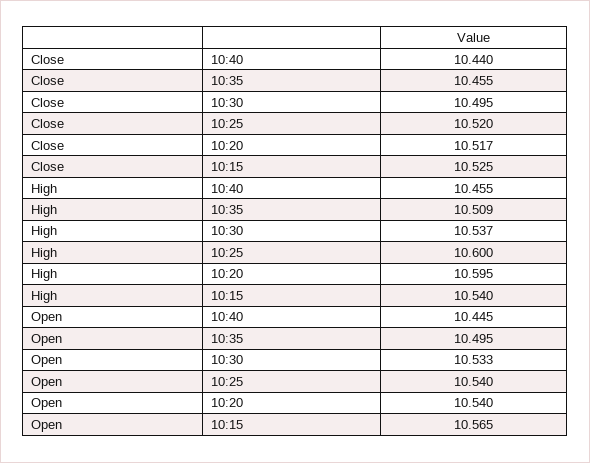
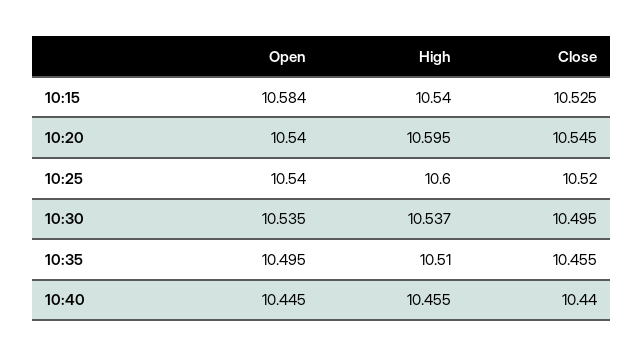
  {
    "Close": {
      "10:40": 10.44,
      "10:35": 10.455,
      "10:30": 10.495,
      "10:25": 10.52,
-     "10:20": 10.517,
+     "10:20": 10.545,
      "10:15": 10.525
    },
    "High": {
      "10:40": 10.455,
-     "10:35": 10.509,
+     "10:35": 10.51,
      "10:30": 10.537,
      "10:25": 10.6,
      "10:20": 10.595,
      "10:15": 10.54
    },
    "Open": {
      "10:40": 10.445,
      "10:35": 10.495,
-     "10:30": 10.533,
+     "10:30": 10.535,
      "10:25": 10.54,
      "10:20": 10.54,
-     "10:15": 10.565
+     "10:15": 10.584
    }
  }

